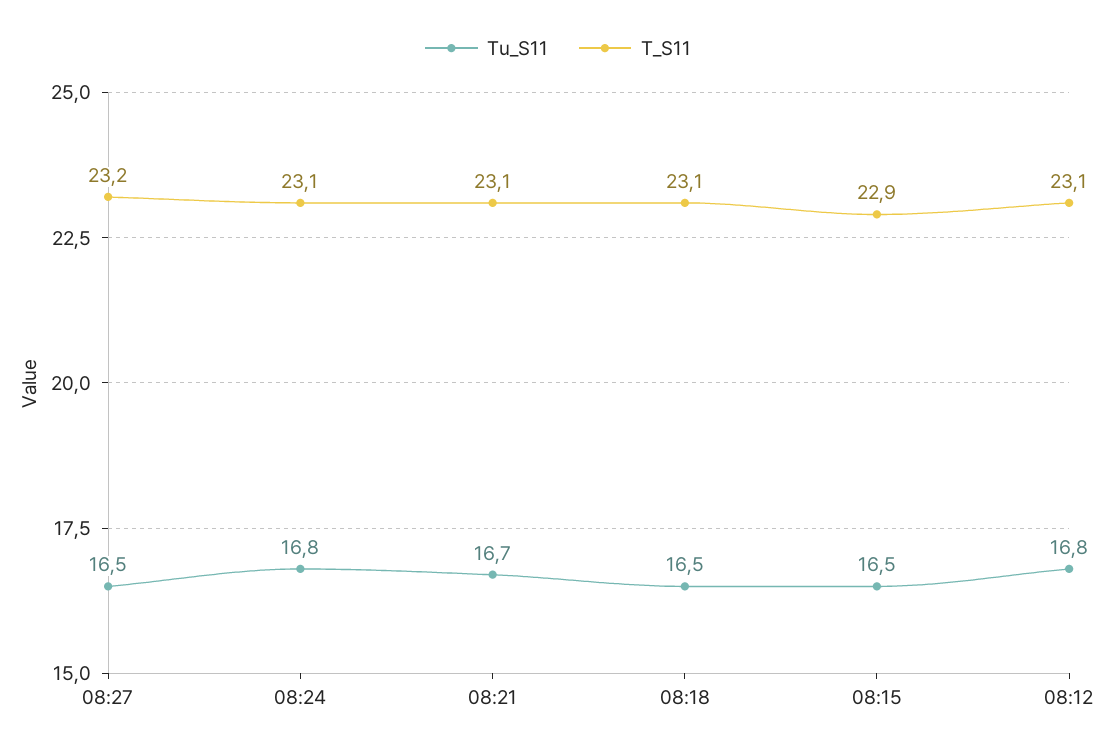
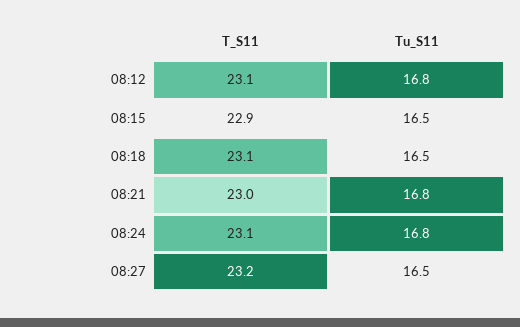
  {
    "Tu_S11": {
      "08:27": 16.5,
      "08:24": 16.8,
-     "08:21": 16.7,
+     "08:21": 16.8,
      "08:18": 16.5,
      "08:15": 16.5,
      "08:12": 16.8
    },
    "T_S11": {
      "08:27": 23.2,
      "08:24": 23.1,
-     "08:21": 23.1,
+     "08:21": 23,
      "08:18": 23.1,
      "08:15": 22.9,
      "08:12": 23.1
    }
  }

